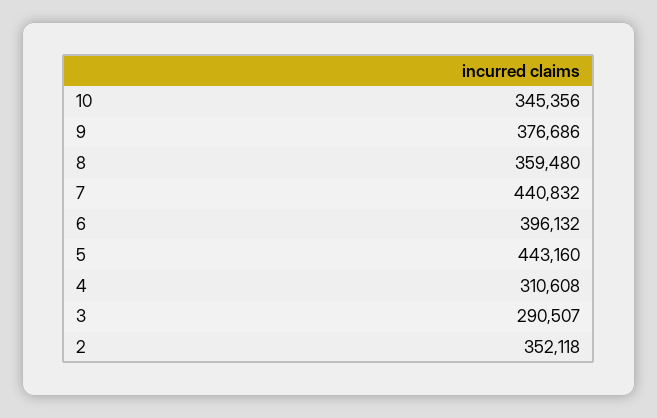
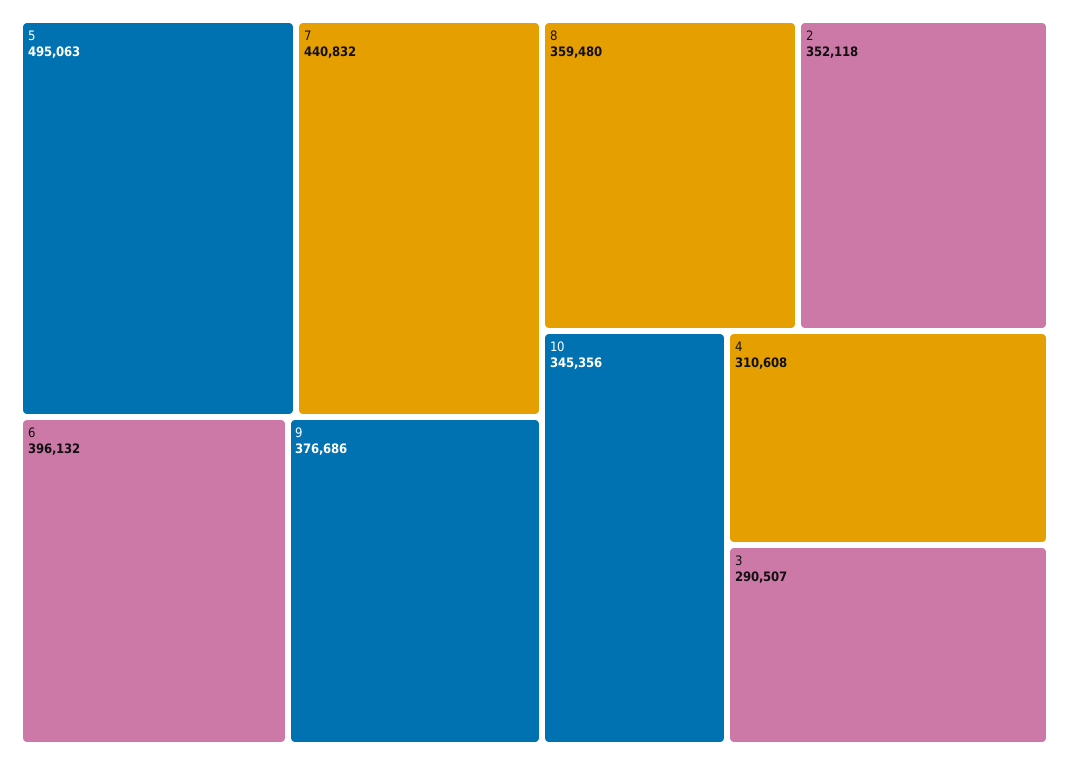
  {
    "10": 345356,
    "9": 376686,
    "8": 359480,
    "7": 440832,
    "6": 396132,
-   "5": 443160,
+   "5": 495063,
    "4": 310608,
    "3": 290507,
    "2": 352118
  }

